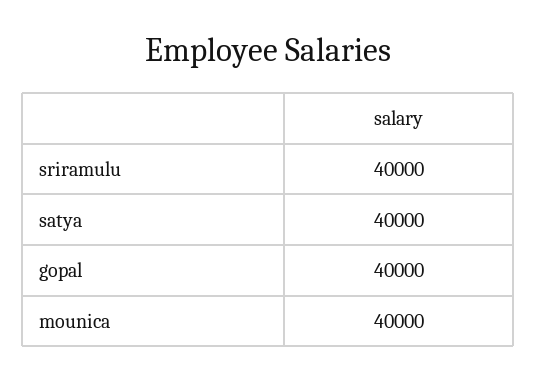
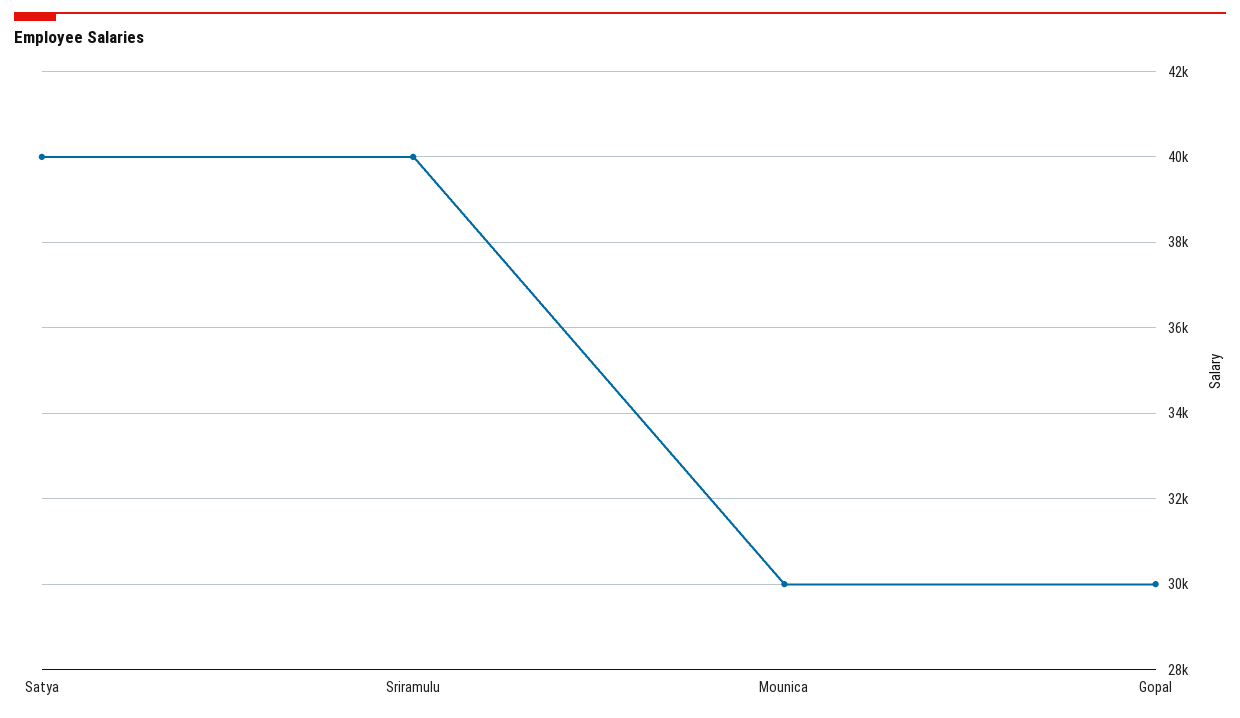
  {
    "sriramulu": 40000,
    "satya": 40000,
-   "gopal": 40000,
+   "gopal": 30000,
-   "mounica": 40000
+   "mounica": 30000
  }

